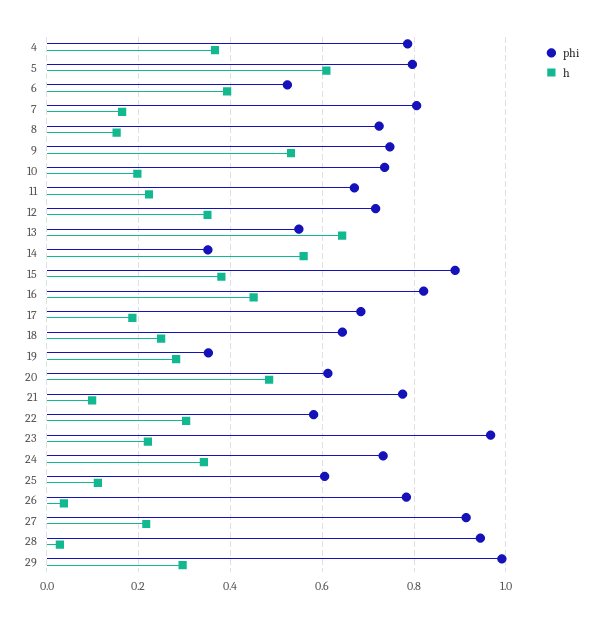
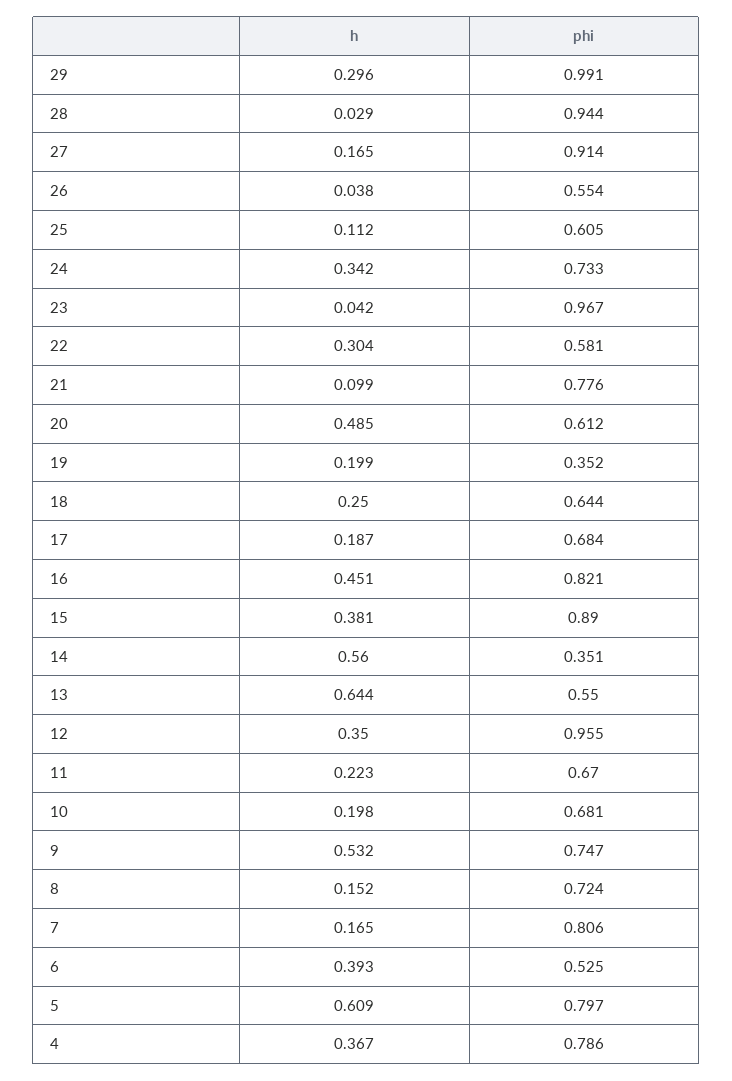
  {
    "phi": {
      "4": 0.786,
      "5": 0.797,
      "6": 0.525,
      "7": 0.806,
      "8": 0.724,
      "9": 0.747,
-     "10": 0.74,
+     "10": 0.681,
      "11": 0.67,
-     "12": 0.72,
+     "12": 0.955,
      "13": 0.55,
      "14": 0.351,
      "15": 0.89,
      "16": 0.821,
      "17": 0.684,
      "18": 0.644,
      "19": 0.352,
      "20": 0.612,
      "21": 0.776,
      "22": 0.581,
      "23": 0.967,
      "24": 0.733,
      "25": 0.605,
-     "26": 0.78,
+     "26": 0.554,
      "27": 0.914,
      "28": 0.944,
      "29": 0.991
    },
    "h": {
      "4": 0.367,
      "5": 0.609,
      "6": 0.393,
      "7": 0.165,
      "8": 0.152,
      "9": 0.532,
      "10": 0.198,
      "11": 0.223,
      "12": 0.35,
      "13": 0.644,
      "14": 0.56,
      "15": 0.381,
      "16": 0.451,
      "17": 0.187,
      "18": 0.25,
-     "19": 0.28,
+     "19": 0.199,
      "20": 0.485,
      "21": 0.099,
      "22": 0.304,
-     "23": 0.22,
+     "23": 0.042,
      "24": 0.342,
      "25": 0.112,
      "26": 0.038,
-     "27": 0.22,
+     "27": 0.165,
      "28": 0.029,
      "29": 0.296
    }
  }

